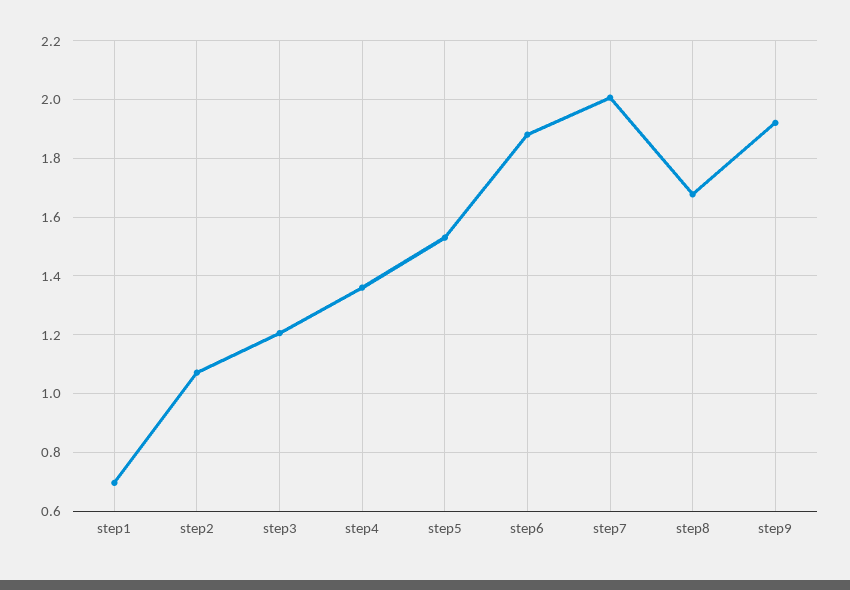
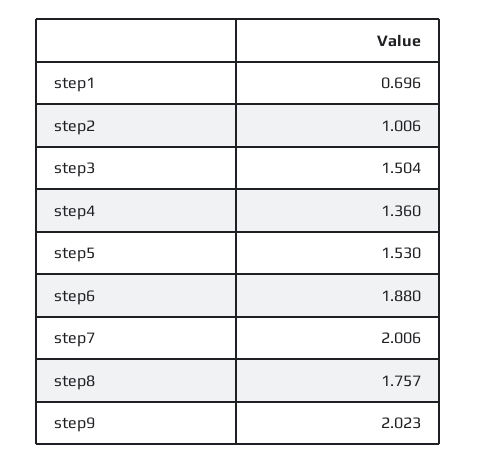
  {
    "step1": 0.696,
-   "step2": 1.075,
+   "step2": 1.006,
-   "step3": 1.2,
+   "step3": 1.504,
    "step4": 1.36,
    "step5": 1.53,
    "step6": 1.88,
    "step7": 2.006,
-   "step8": 1.675,
+   "step8": 1.757,
-   "step9": 1.925
+   "step9": 2.023
  }

